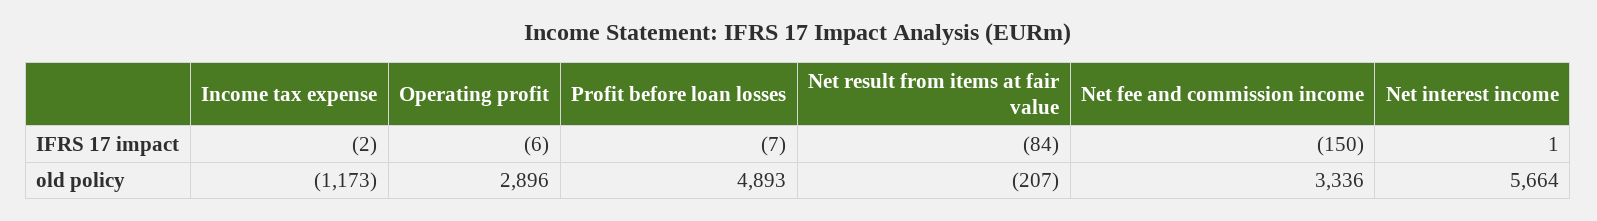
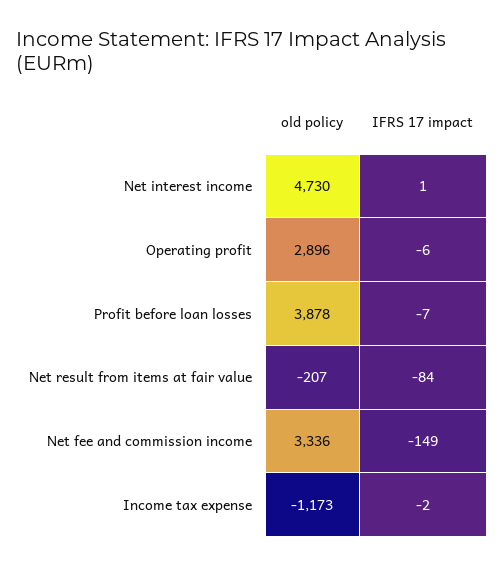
  {
    "Income tax expense": {
      "IFRS 17 impact": -2,
      "old policy": -1173
    },
    "Operating profit": {
      "IFRS 17 impact": -6,
      "old policy": 2896
    },
    "Profit before loan losses": {
      "IFRS 17 impact": -7,
-     "old policy": 4893
+     "old policy": 3878
    },
    "Net result from items at fair value": {
      "IFRS 17 impact": -84,
      "old policy": -207
    },
    "Net fee and commission income": {
-     "IFRS 17 impact": -150,
+     "IFRS 17 impact": -149,
      "old policy": 3336
    },
    "Net interest income": {
      "IFRS 17 impact": 1,
-     "old policy": 5664
+     "old policy": 4730
    }
  }

